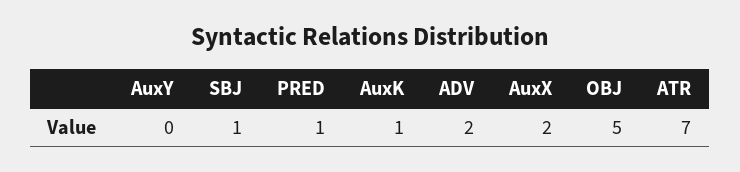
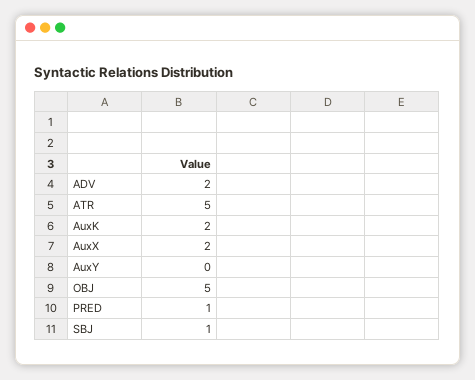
  {
    "AuxY": 0,
    "SBJ": 1,
    "PRED": 1,
-   "AuxK": 1,
+   "AuxK": 2,
    "ADV": 2,
    "AuxX": 2,
    "OBJ": 5,
-   "ATR": 7
+   "ATR": 5
  }

